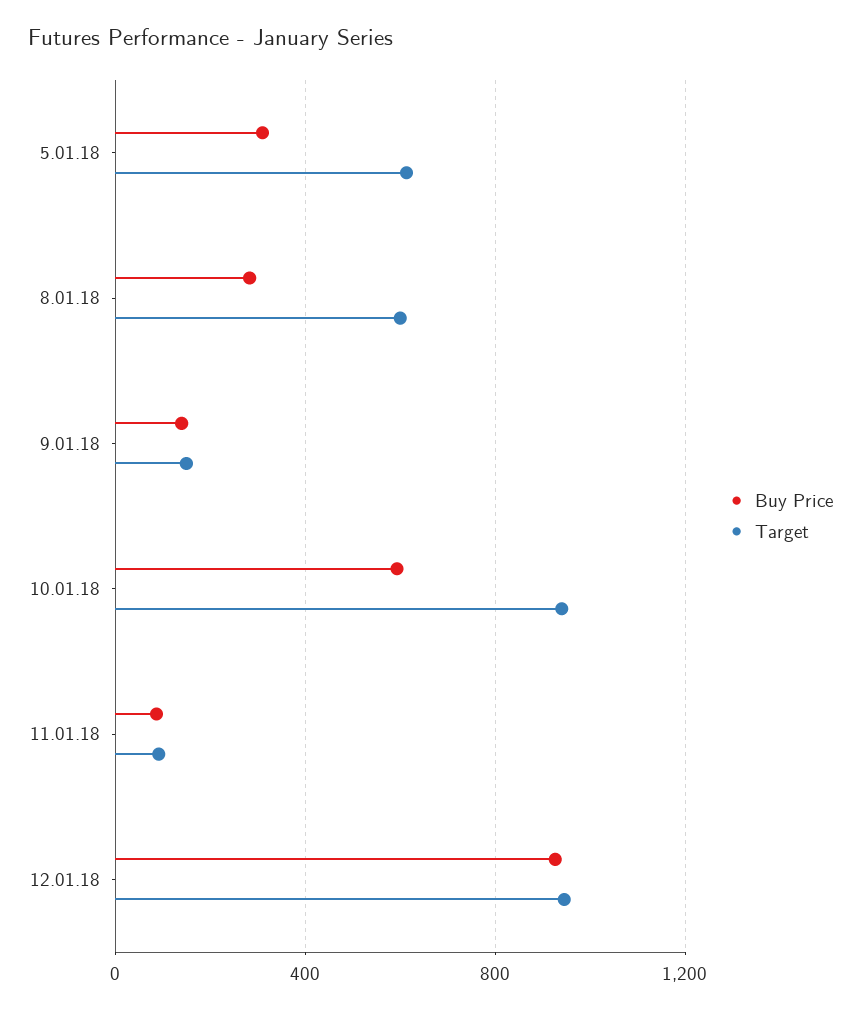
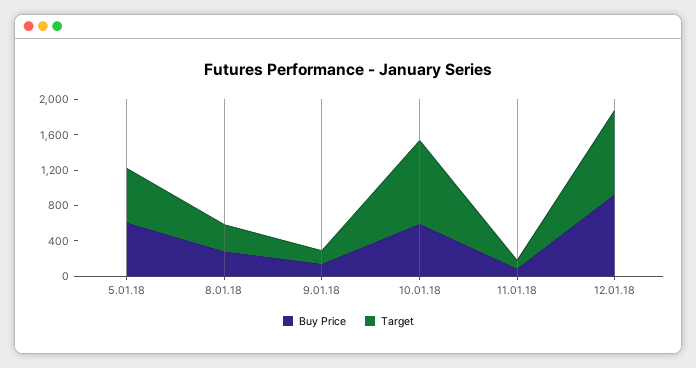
  {
    "Buy Price": {
-     "5.01.18": 300,
+     "5.01.18": 600,
      "8.01.18": 300,
      "9.01.18": 150,
      "10.01.18": 600,
      "11.01.18": 100,
      "12.01.18": 950
    },
    "Target": {
      "5.01.18": 600,
-     "8.01.18": 600,
+     "8.01.18": 300,
      "9.01.18": 150,
      "10.01.18": 950,
      "11.01.18": 100,
      "12.01.18": 950
    }
  }

